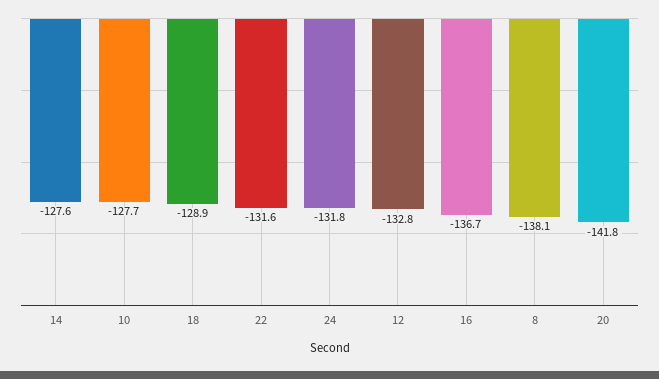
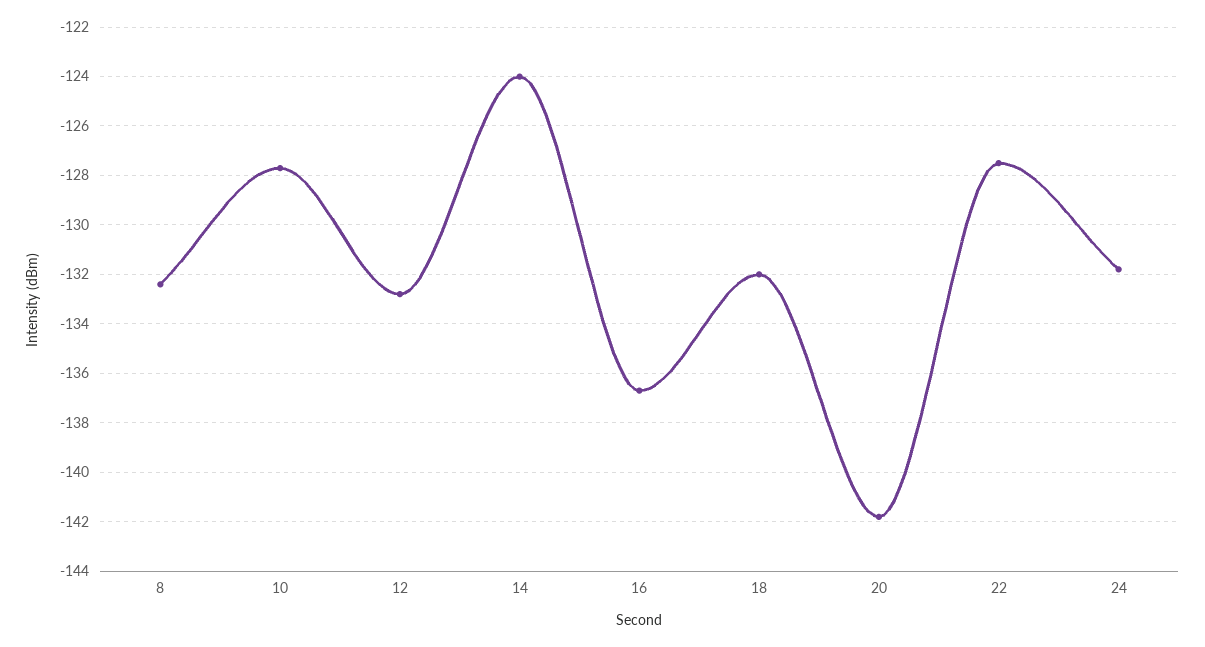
  {
-   "14": -127.6,
+   "14": -124,
    "10": -127.7,
-   "18": -128.9,
+   "18": -132,
-   "22": -131.6,
+   "22": -127.5,
    "24": -131.8,
    "12": -132.8,
    "16": -136.7,
-   "8": -138.1,
+   "8": -132.5,
    "20": -141.8
  }

